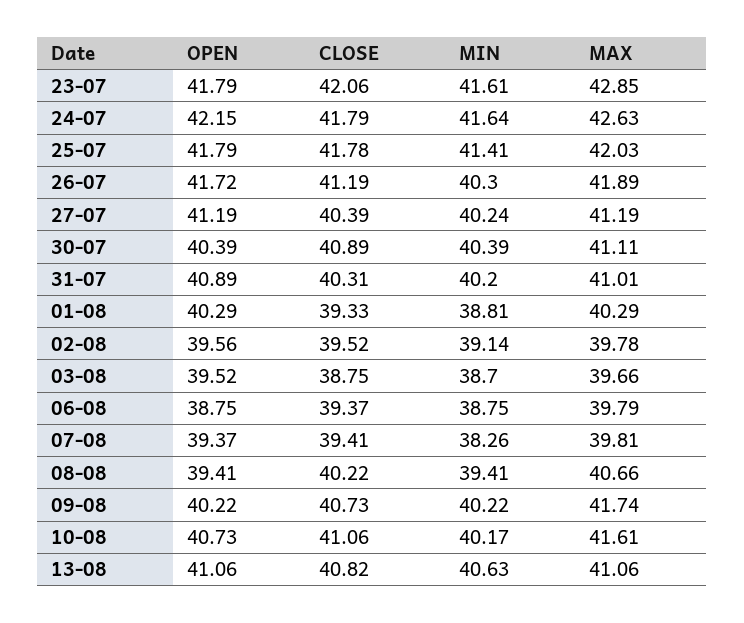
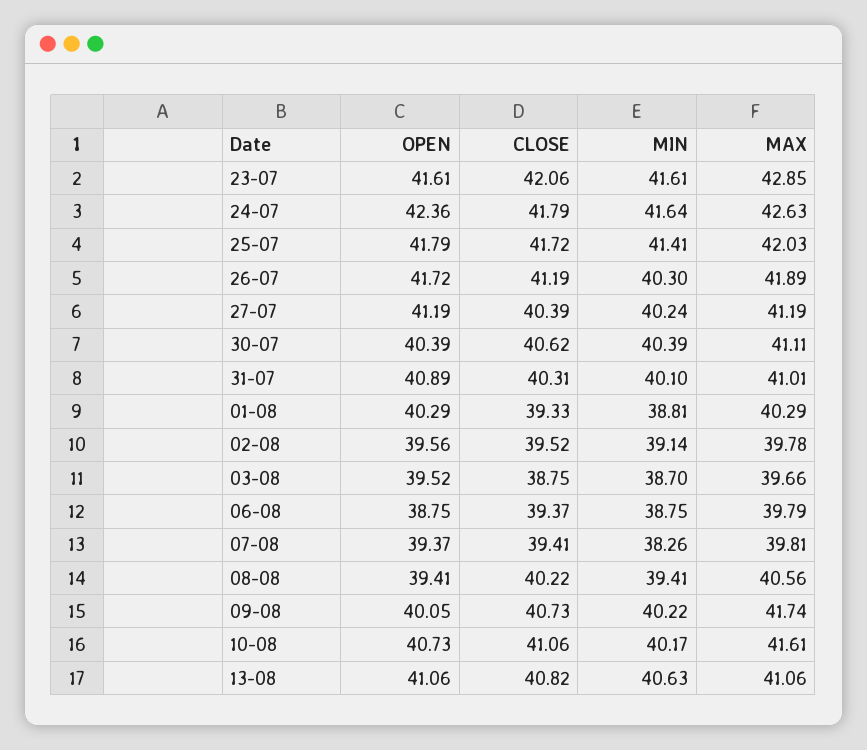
  {
    "OPEN": {
-     "23-07": 41.79,
+     "23-07": 41.61,
-     "24-07": 42.15,
+     "24-07": 42.36,
      "25-07": 41.79,
      "26-07": 41.72,
      "27-07": 41.19,
      "30-07": 40.39,
      "31-07": 40.89,
      "01-08": 40.29,
      "02-08": 39.56,
      "03-08": 39.52,
      "06-08": 38.75,
      "07-08": 39.37,
      "08-08": 39.41,
-     "09-08": 40.22,
+     "09-08": 40.05,
      "10-08": 40.73,
      "13-08": 41.06
    },
    "CLOSE": {
      "23-07": 42.06,
      "24-07": 41.79,
-     "25-07": 41.78,
+     "25-07": 41.72,
      "26-07": 41.19,
      "27-07": 40.39,
-     "30-07": 40.89,
+     "30-07": 40.62,
      "31-07": 40.31,
      "01-08": 39.33,
      "02-08": 39.52,
      "03-08": 38.75,
      "06-08": 39.37,
      "07-08": 39.41,
      "08-08": 40.22,
      "09-08": 40.73,
      "10-08": 41.06,
      "13-08": 40.82
    },
    "MIN": {
      "23-07": 41.61,
      "24-07": 41.64,
      "25-07": 41.41,
      "26-07": 40.3,
      "27-07": 40.24,
      "30-07": 40.39,
-     "31-07": 40.2,
+     "31-07": 40.1,
      "01-08": 38.81,
      "02-08": 39.14,
      "03-08": 38.7,
      "06-08": 38.75,
      "07-08": 38.26,
      "08-08": 39.41,
      "09-08": 40.22,
      "10-08": 40.17,
      "13-08": 40.63
    },
    "MAX": {
      "23-07": 42.85,
      "24-07": 42.63,
      "25-07": 42.03,
      "26-07": 41.89,
      "27-07": 41.19,
      "30-07": 41.11,
      "31-07": 41.01,
      "01-08": 40.29,
      "02-08": 39.78,
      "03-08": 39.66,
      "06-08": 39.79,
      "07-08": 39.81,
-     "08-08": 40.66,
+     "08-08": 40.56,
      "09-08": 41.74,
      "10-08": 41.61,
      "13-08": 41.06
    }
  }

